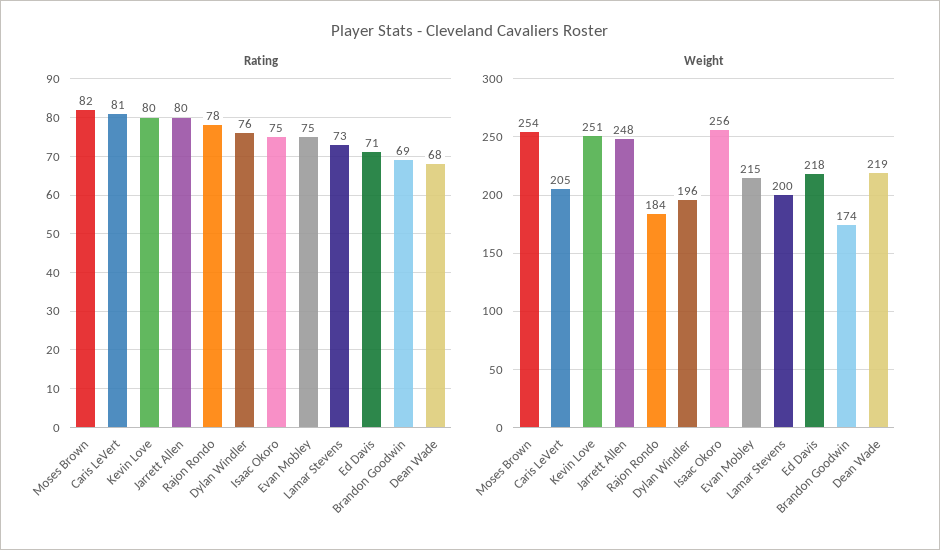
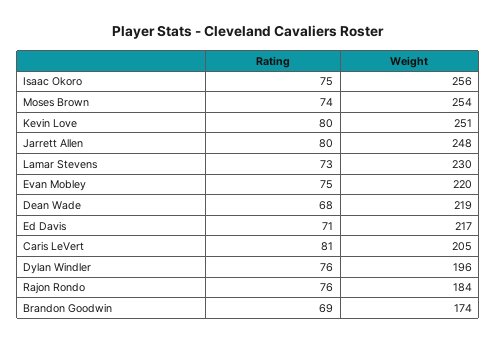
  {
    "Rating": {
-     "Moses Brown": 82,
+     "Moses Brown": 74,
      "Caris LeVert": 81,
      "Kevin Love": 80,
      "Jarrett Allen": 80,
-     "Rajon Rondo": 78,
+     "Rajon Rondo": 76,
      "Dylan Windler": 76,
      "Isaac Okoro": 75,
      "Evan Mobley": 75,
      "Lamar Stevens": 73,
      "Ed Davis": 71,
      "Brandon Goodwin": 69,
      "Dean Wade": 68
    },
    "Weight": {
      "Moses Brown": 254,
      "Caris LeVert": 205,
      "Kevin Love": 251,
      "Jarrett Allen": 248,
      "Rajon Rondo": 184,
      "Dylan Windler": 196,
      "Isaac Okoro": 256,
-     "Evan Mobley": 215,
+     "Evan Mobley": 220,
-     "Lamar Stevens": 200,
+     "Lamar Stevens": 230,
-     "Ed Davis": 218,
+     "Ed Davis": 217,
      "Brandon Goodwin": 174,
      "Dean Wade": 219
    }
  }

